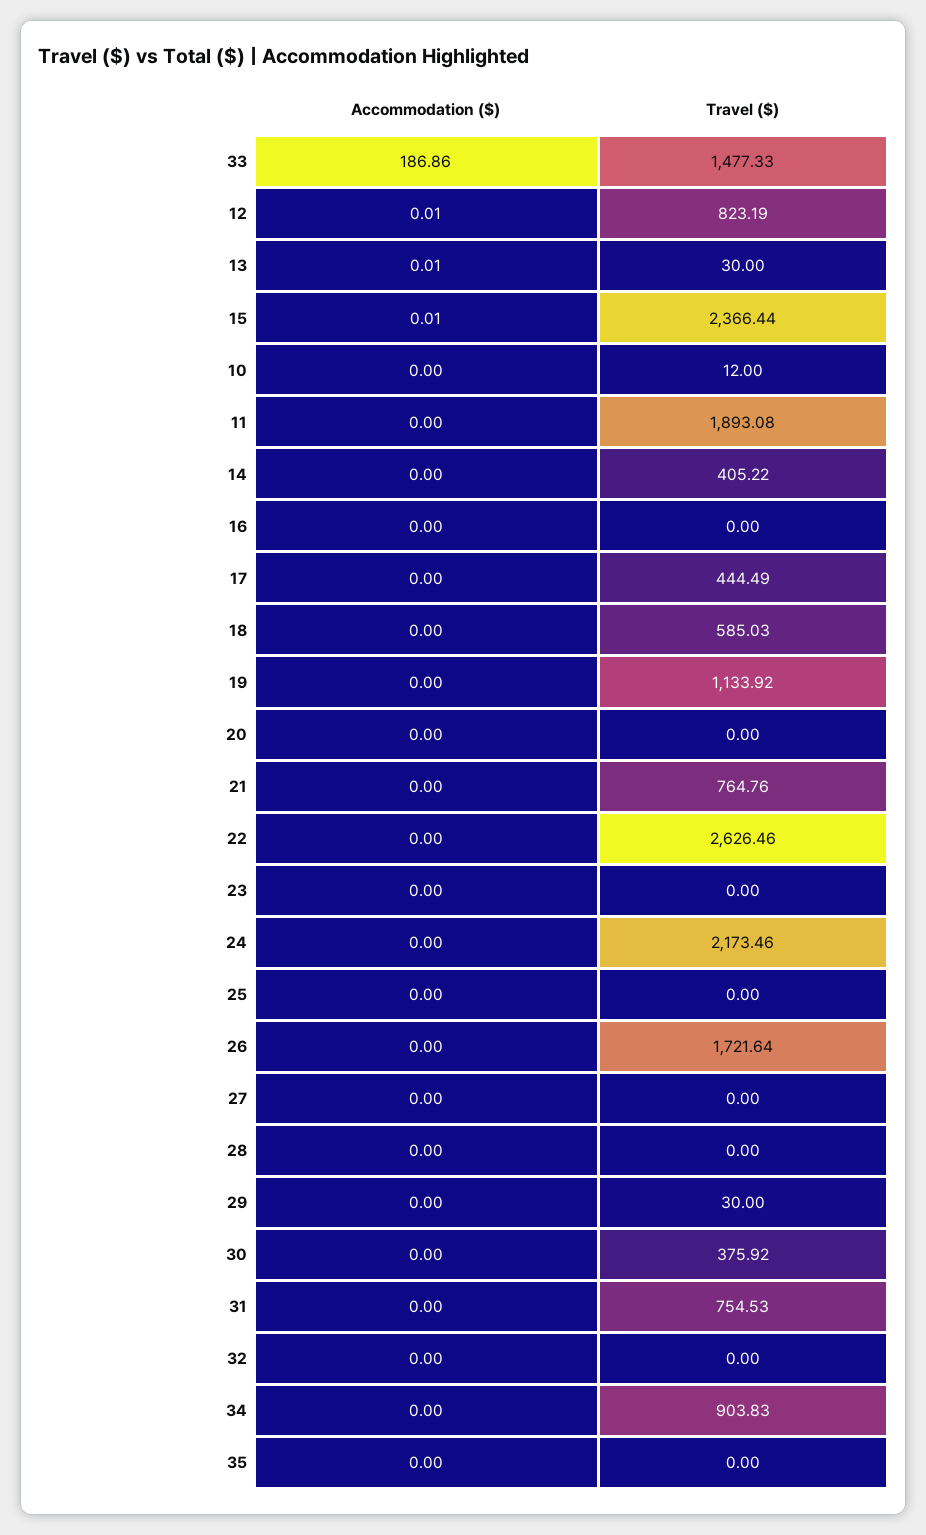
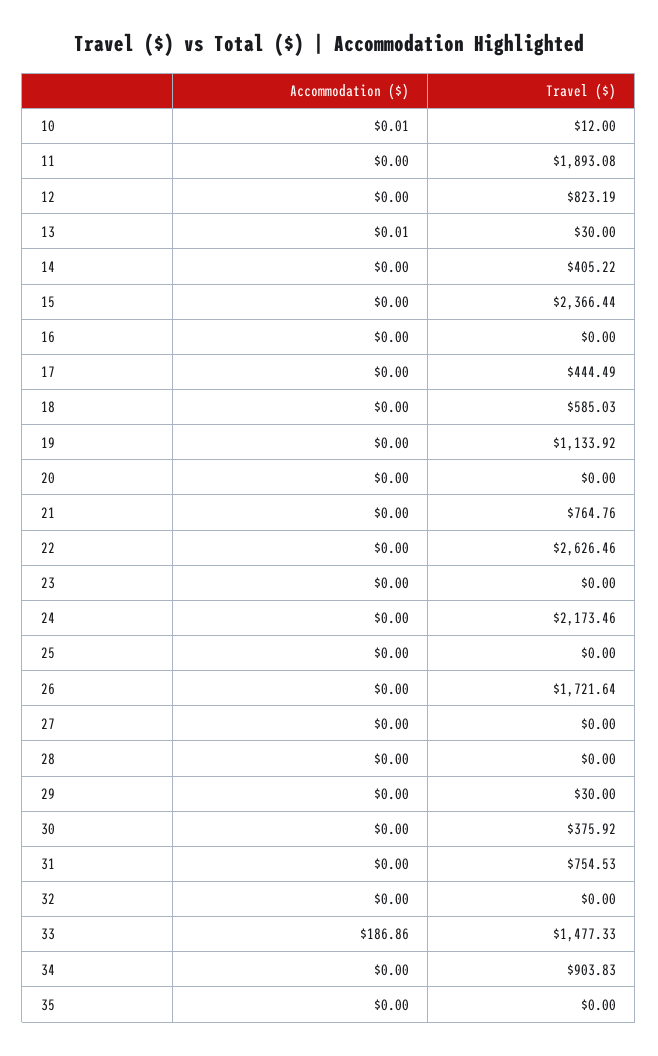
  {
    "Accommodation ($)": {
      "33": 186.86,
-     "12": 0.01,
+     "12": 0,
      "13": 0.01,
-     "15": 0.01,
+     "15": 0,
-     "10": 0,
+     "10": 0.01,
      "11": 0,
      "14": 0,
      "16": 0,
      "17": 0,
      "18": 0,
      "19": 0,
      "20": 0,
      "21": 0,
      "22": 0,
      "23": 0,
      "24": 0,
      "25": 0,
      "26": 0,
      "27": 0,
      "28": 0,
      "29": 0,
      "30": 0,
      "31": 0,
      "32": 0,
      "34": 0,
      "35": 0
    },
    "Travel ($)": {
      "33": 1477.33,
      "12": 823.19,
      "13": 30,
      "15": 2366.44,
      "10": 12,
      "11": 1893.08,
      "14": 405.22,
      "16": 0,
      "17": 444.49,
      "18": 585.03,
      "19": 1133.92,
      "20": 0,
      "21": 764.76,
      "22": 2626.46,
      "23": 0,
      "24": 2173.46,
      "25": 0,
      "26": 1721.64,
      "27": 0,
      "28": 0,
      "29": 30,
      "30": 375.92,
      "31": 754.53,
      "32": 0,
      "34": 903.83,
      "35": 0
    }
  }

